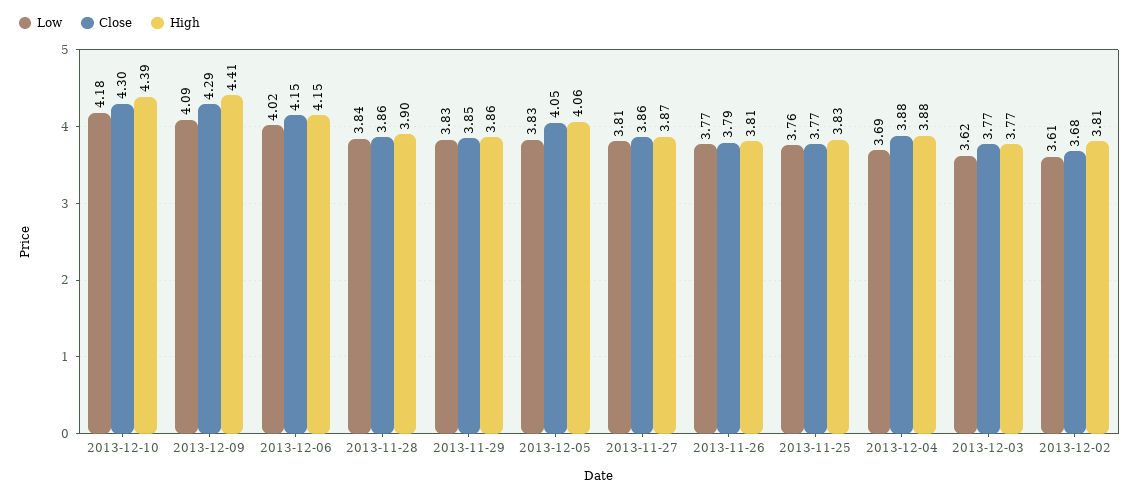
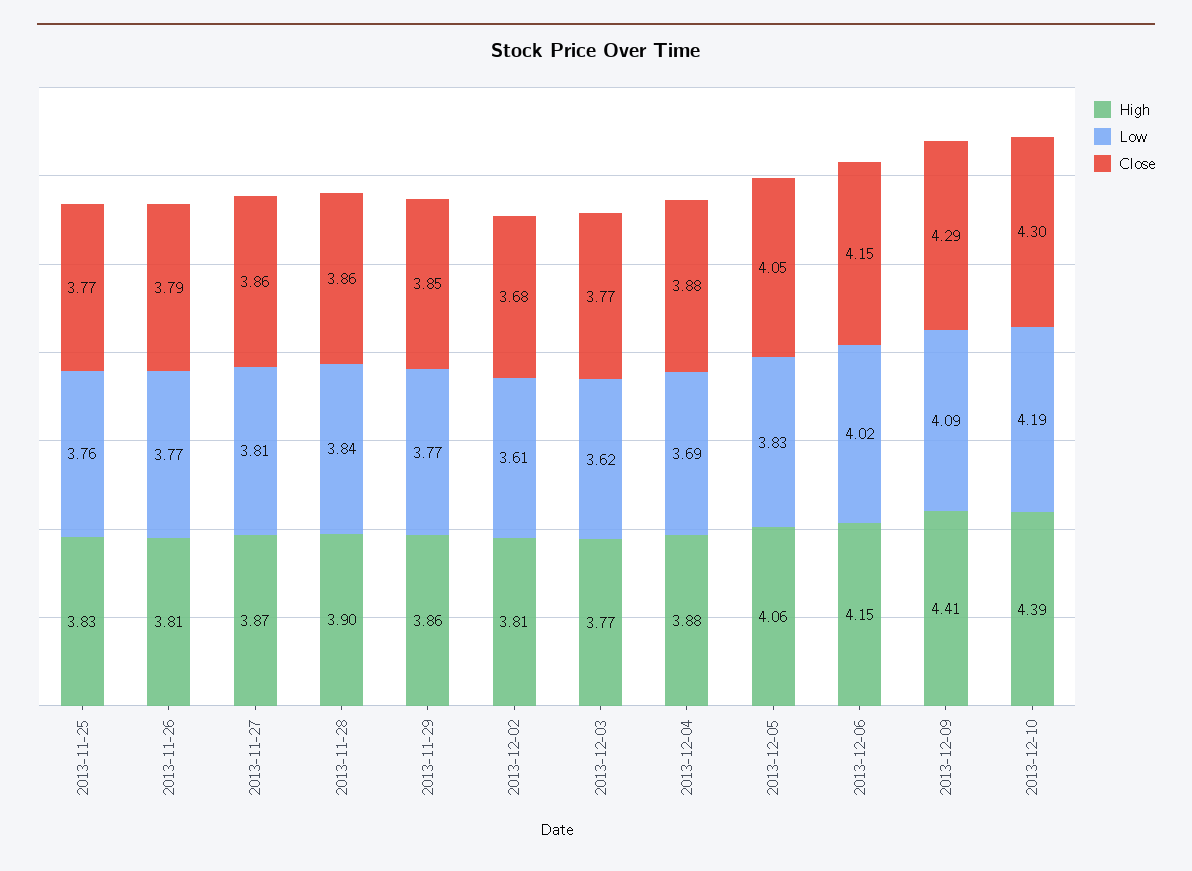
  {
    "Low": {
-     "2013-12-10": 4.18,
+     "2013-12-10": 4.19,
      "2013-12-09": 4.09,
      "2013-12-06": 4.02,
      "2013-11-28": 3.84,
-     "2013-11-29": 3.83,
+     "2013-11-29": 3.77,
      "2013-12-05": 3.83,
      "2013-11-27": 3.81,
      "2013-11-26": 3.77,
      "2013-11-25": 3.76,
      "2013-12-04": 3.69,
      "2013-12-03": 3.62,
      "2013-12-02": 3.61
    },
    "Close": {
      "2013-12-10": 4.3,
      "2013-12-09": 4.29,
      "2013-12-06": 4.15,
      "2013-11-28": 3.86,
      "2013-11-29": 3.85,
      "2013-12-05": 4.05,
      "2013-11-27": 3.86,
      "2013-11-26": 3.79,
      "2013-11-25": 3.77,
      "2013-12-04": 3.88,
      "2013-12-03": 3.77,
      "2013-12-02": 3.68
    },
    "High": {
      "2013-12-10": 4.39,
      "2013-12-09": 4.41,
      "2013-12-06": 4.15,
      "2013-11-28": 3.9,
      "2013-11-29": 3.86,
      "2013-12-05": 4.06,
      "2013-11-27": 3.87,
      "2013-11-26": 3.81,
      "2013-11-25": 3.83,
      "2013-12-04": 3.88,
      "2013-12-03": 3.77,
      "2013-12-02": 3.81
    }
  }

